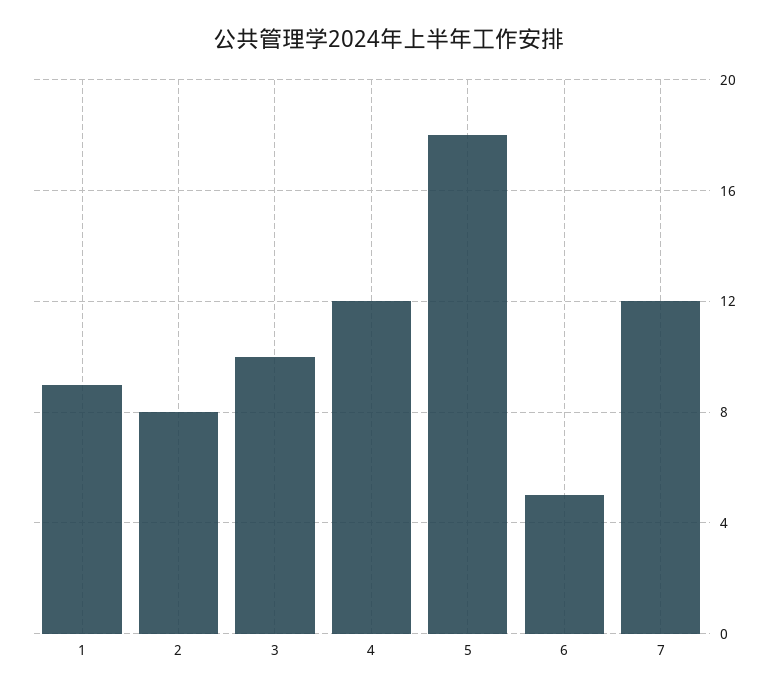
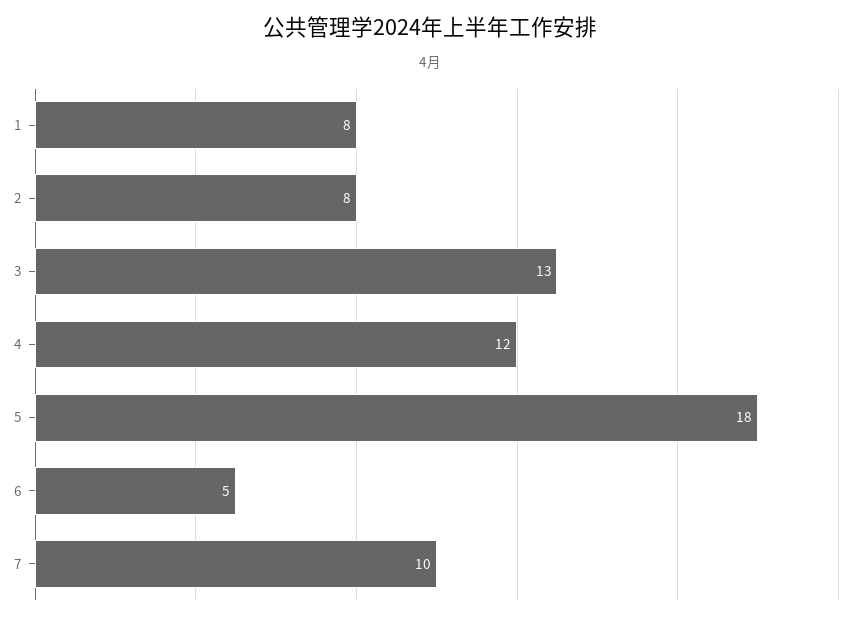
  {
-   "1": 9,
+   "1": 8,
    "2": 8,
-   "3": 10,
+   "3": 13,
    "4": 12,
    "5": 18,
    "6": 5,
-   "7": 12
+   "7": 10
  }

